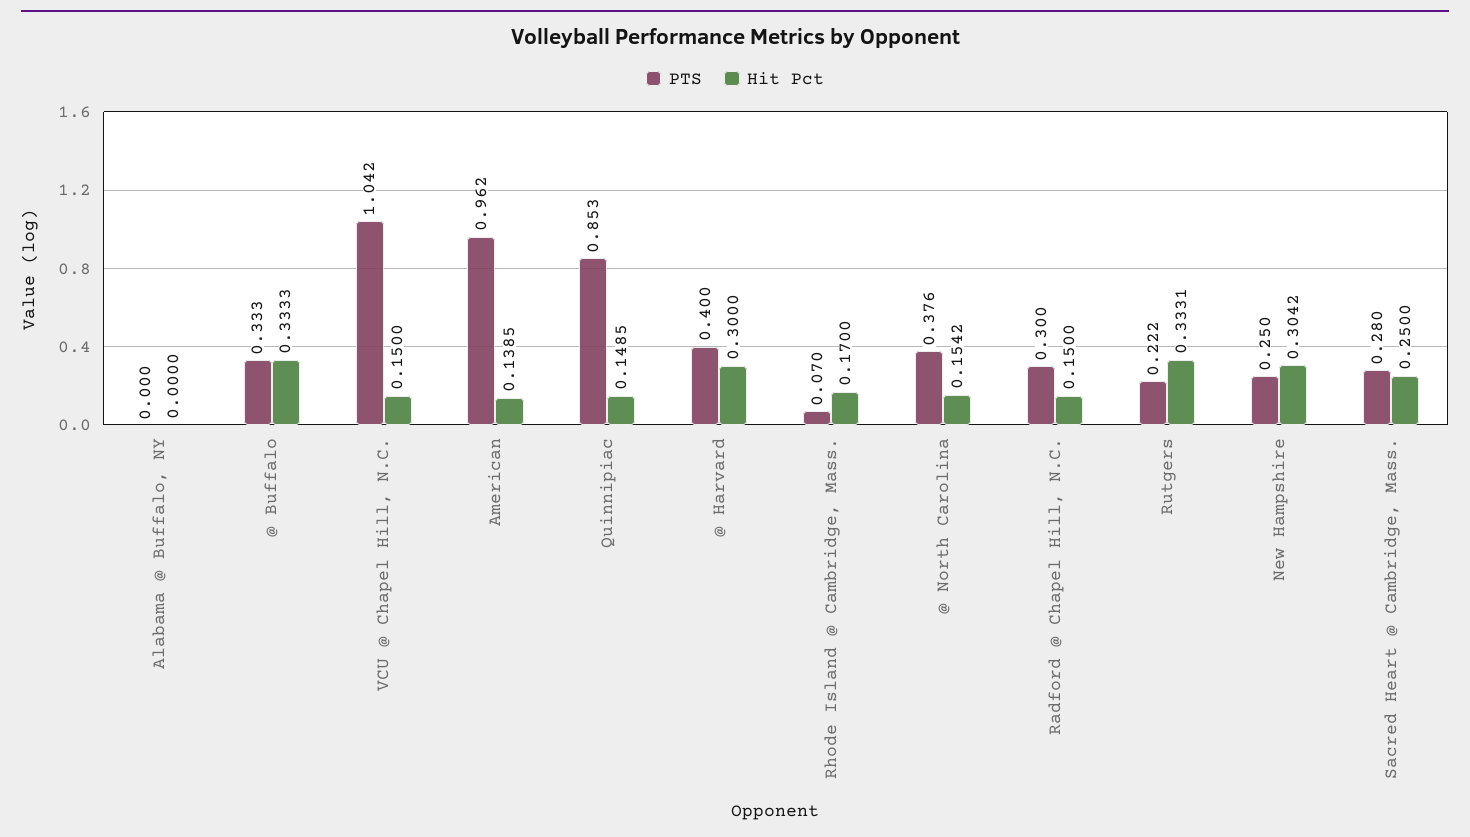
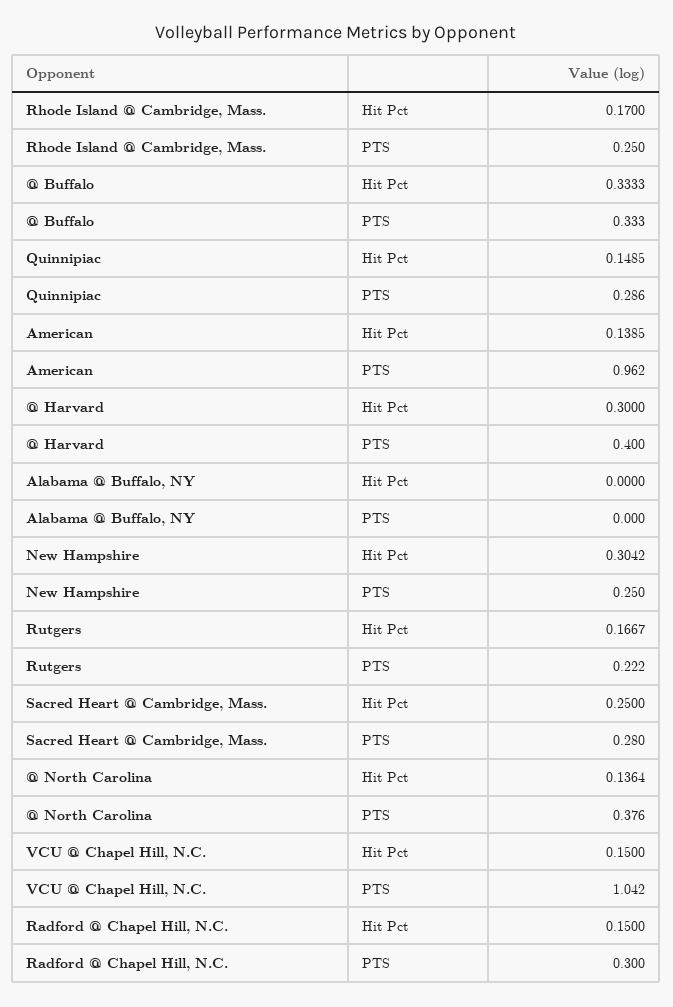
  {
    "PTS": {
      "Alabama @ Buffalo, NY": 0,
      "@ Buffalo": 0.333,
      "VCU @ Chapel Hill, N.C.": 1.042,
      "American": 0.962,
-     "Quinnipiac": 0.853,
+     "Quinnipiac": 0.286,
      "@ Harvard": 0.4,
-     "Rhode Island @ Cambridge, Mass.": 0.07,
+     "Rhode Island @ Cambridge, Mass.": 0.25,
      "@ North Carolina": 0.376,
      "Radford @ Chapel Hill, N.C.": 0.3,
      "Rutgers": 0.222,
      "New Hampshire": 0.25,
      "Sacred Heart @ Cambridge, Mass.": 0.28
    },
    "Hit Pct": {
      "Alabama @ Buffalo, NY": 0,
      "@ Buffalo": 0.3333,
      "VCU @ Chapel Hill, N.C.": 0.15,
      "American": 0.1385,
      "Quinnipiac": 0.1485,
      "@ Harvard": 0.3,
      "Rhode Island @ Cambridge, Mass.": 0.17,
-     "@ North Carolina": 0.1542,
+     "@ North Carolina": 0.1364,
      "Radford @ Chapel Hill, N.C.": 0.15,
-     "Rutgers": 0.3331,
+     "Rutgers": 0.1667,
      "New Hampshire": 0.3042,
      "Sacred Heart @ Cambridge, Mass.": 0.25
    }
  }

